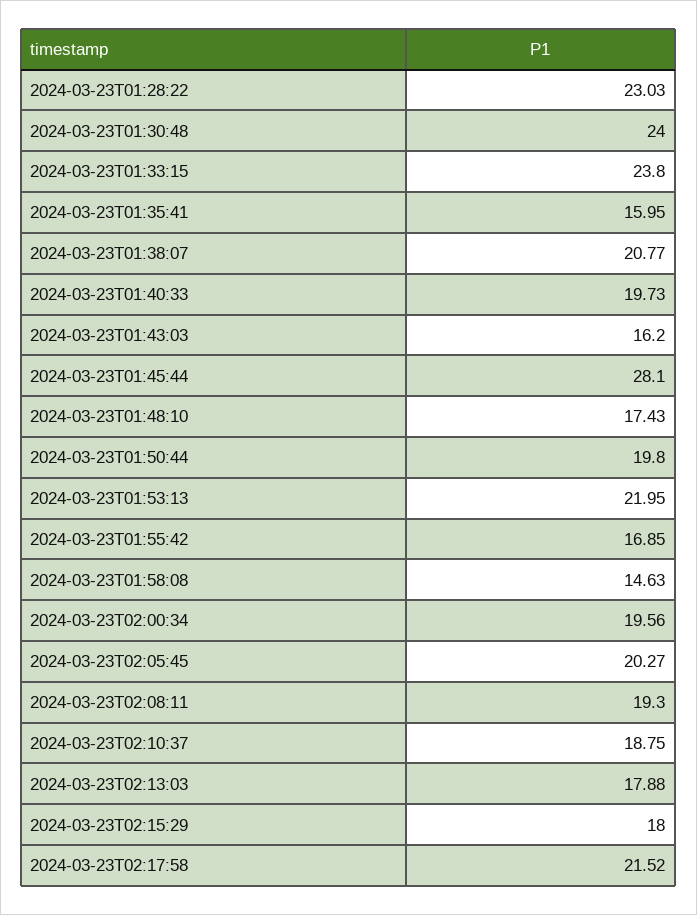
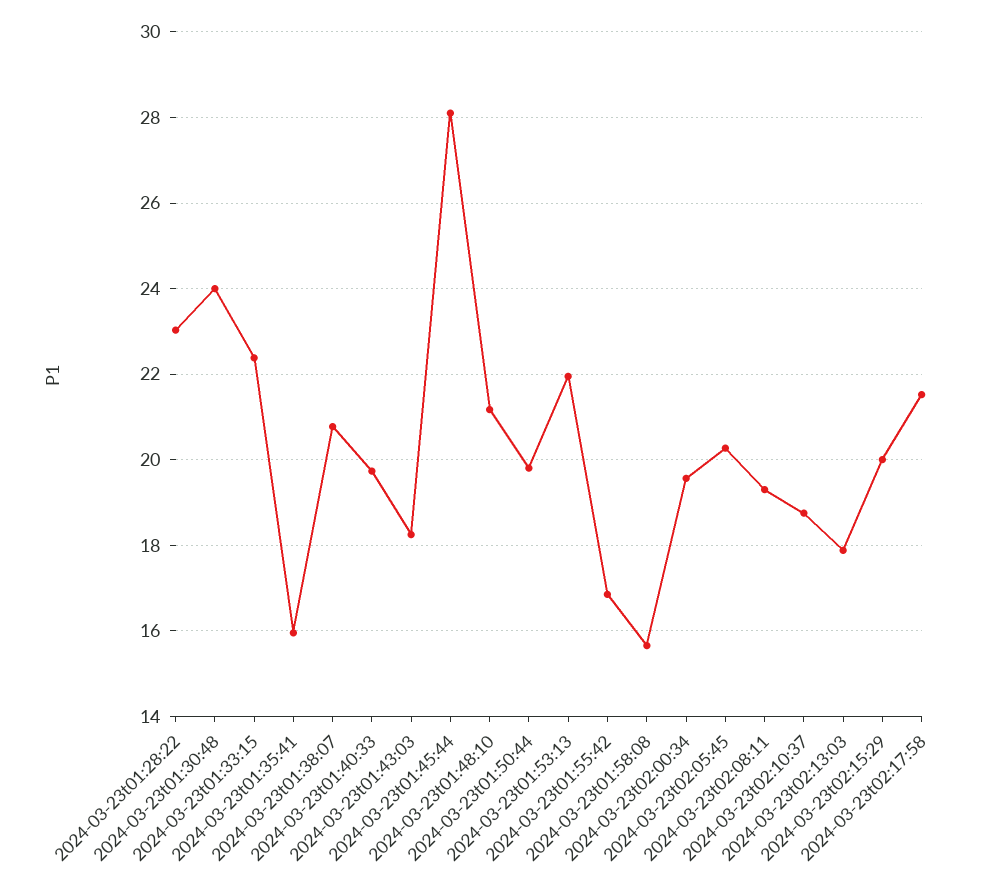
  {
    "2024-03-23T01:28:22": 23.03,
    "2024-03-23T01:30:48": 24,
-   "2024-03-23T01:33:15": 23.8,
+   "2024-03-23T01:33:15": 22.4,
    "2024-03-23T01:35:41": 15.95,
    "2024-03-23T01:38:07": 20.77,
    "2024-03-23T01:40:33": 19.73,
-   "2024-03-23T01:43:03": 16.2,
+   "2024-03-23T01:43:03": 18.2,
    "2024-03-23T01:45:44": 28.1,
-   "2024-03-23T01:48:10": 17.43,
+   "2024-03-23T01:48:10": 21.2,
    "2024-03-23T01:50:44": 19.8,
    "2024-03-23T01:53:13": 21.95,
    "2024-03-23T01:55:42": 16.85,
-   "2024-03-23T01:58:08": 14.63,
+   "2024-03-23T01:58:08": 15.6,
    "2024-03-23T02:00:34": 19.56,
    "2024-03-23T02:05:45": 20.27,
    "2024-03-23T02:08:11": 19.3,
    "2024-03-23T02:10:37": 18.75,
    "2024-03-23T02:13:03": 17.88,
-   "2024-03-23T02:15:29": 18,
+   "2024-03-23T02:15:29": 20,
    "2024-03-23T02:17:58": 21.52
  }

